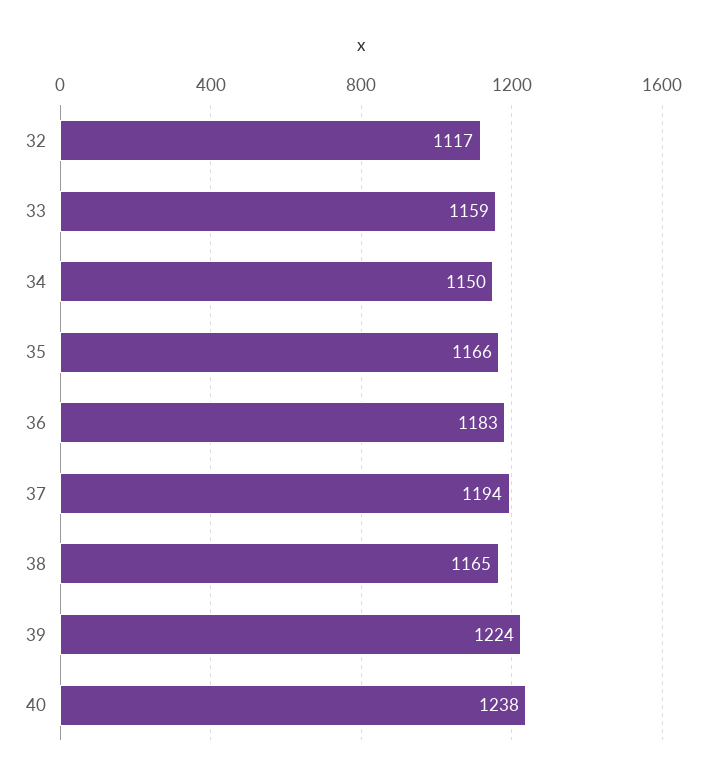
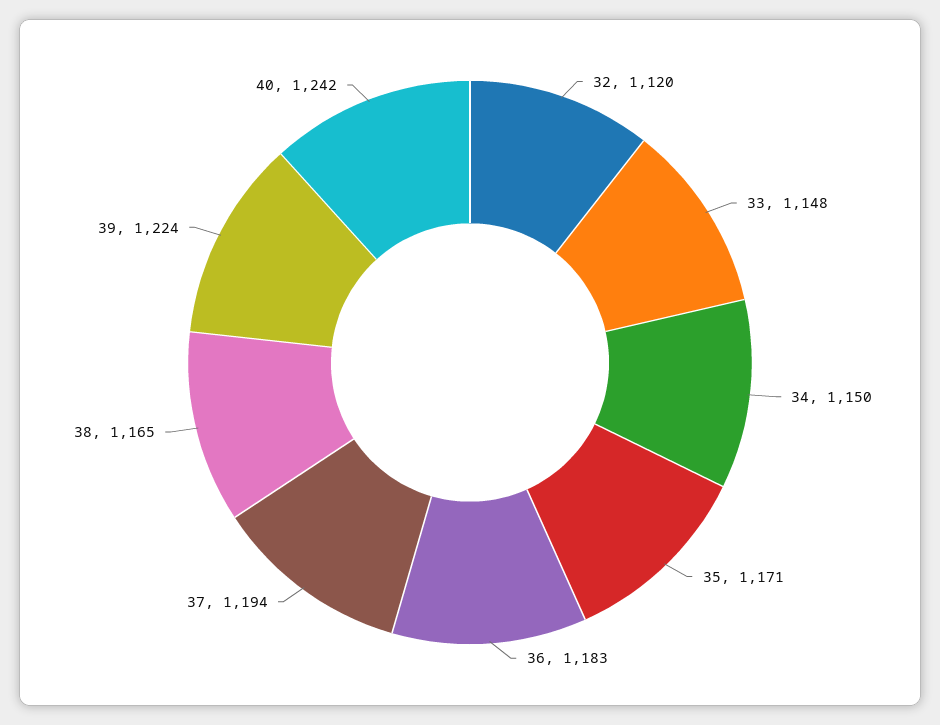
  {
-   "32": 1117,
+   "32": 1120,
-   "33": 1159,
+   "33": 1148,
    "34": 1150,
-   "35": 1166,
+   "35": 1171,
    "36": 1183,
    "37": 1194,
    "38": 1165,
    "39": 1224,
-   "40": 1238
+   "40": 1242
  }

